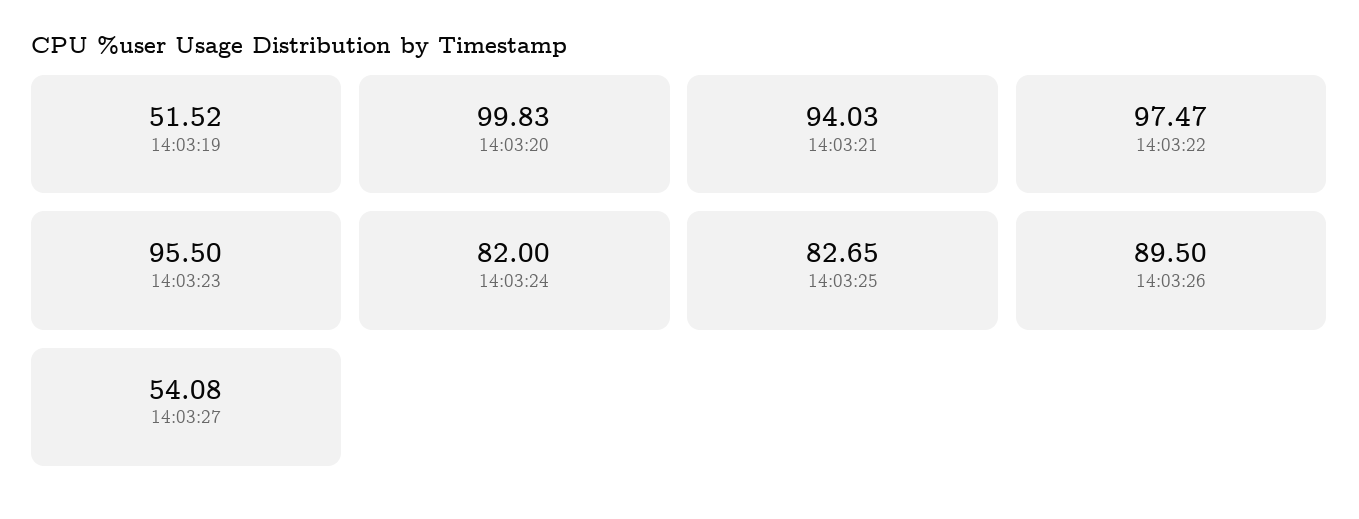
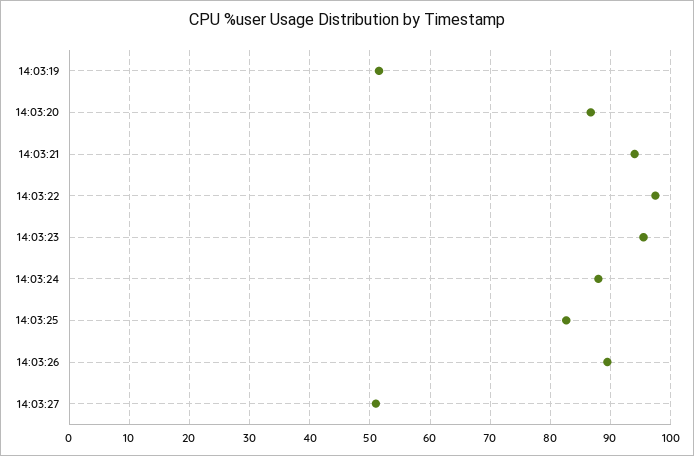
  {
    "14:03:19": 51.52,
-   "14:03:20": 99.83,
+   "14:03:20": 87,
    "14:03:21": 94.03,
    "14:03:22": 97.47,
    "14:03:23": 95.5,
-   "14:03:24": 82,
+   "14:03:24": 88,
    "14:03:25": 82.65,
    "14:03:26": 89.5,
-   "14:03:27": 54.08
+   "14:03:27": 51
  }

